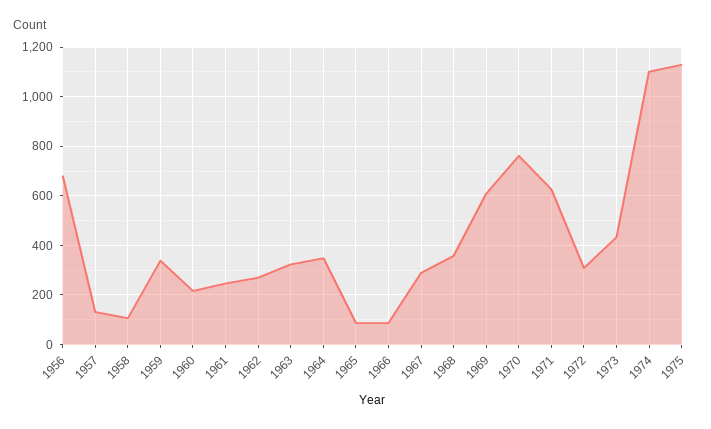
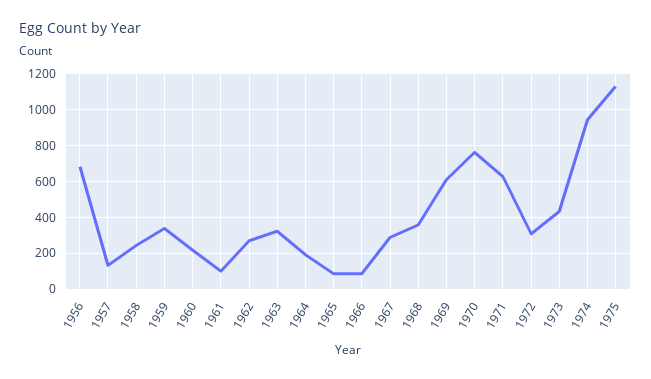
  {
    "1956": 675,
    "1957": 125,
-   "1958": 100,
+   "1958": 250,
    "1959": 350,
    "1960": 225,
-   "1961": 250,
+   "1961": 100,
    "1962": 275,
    "1963": 325,
-   "1964": 350,
+   "1964": 200,
    "1965": 75,
    "1966": 75,
    "1967": 300,
    "1968": 350,
    "1969": 600,
    "1970": 750,
    "1971": 625,
    "1972": 300,
    "1973": 425,
-   "1974": 1100,
+   "1974": 950,
    "1975": 1125
  }

